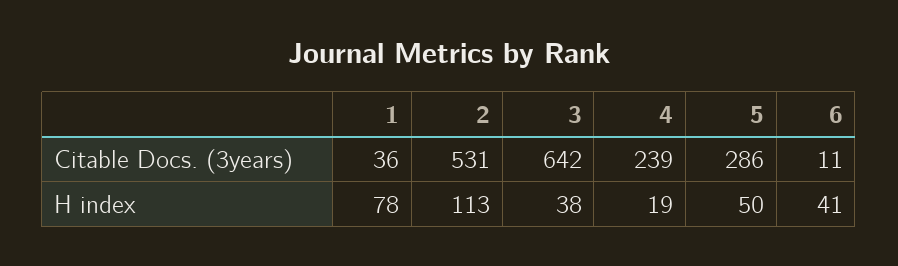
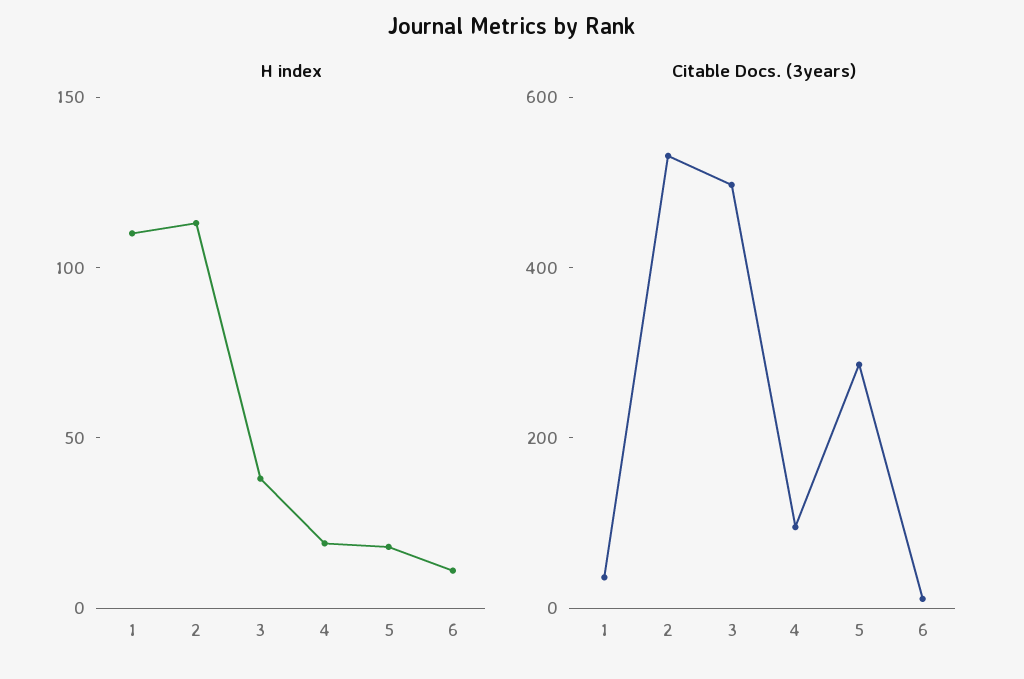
  {
    "Citable Docs. (3years)": {
      "1": 36,
      "2": 531,
-     "3": 642,
+     "3": 500,
-     "4": 239,
+     "4": 100,
      "5": 286,
      "6": 11
    },
    "H index": {
-     "1": 78,
+     "1": 110,
      "2": 113,
      "3": 38,
      "4": 19,
-     "5": 50,
+     "5": 20,
-     "6": 41
+     "6": 10
    }
  }

